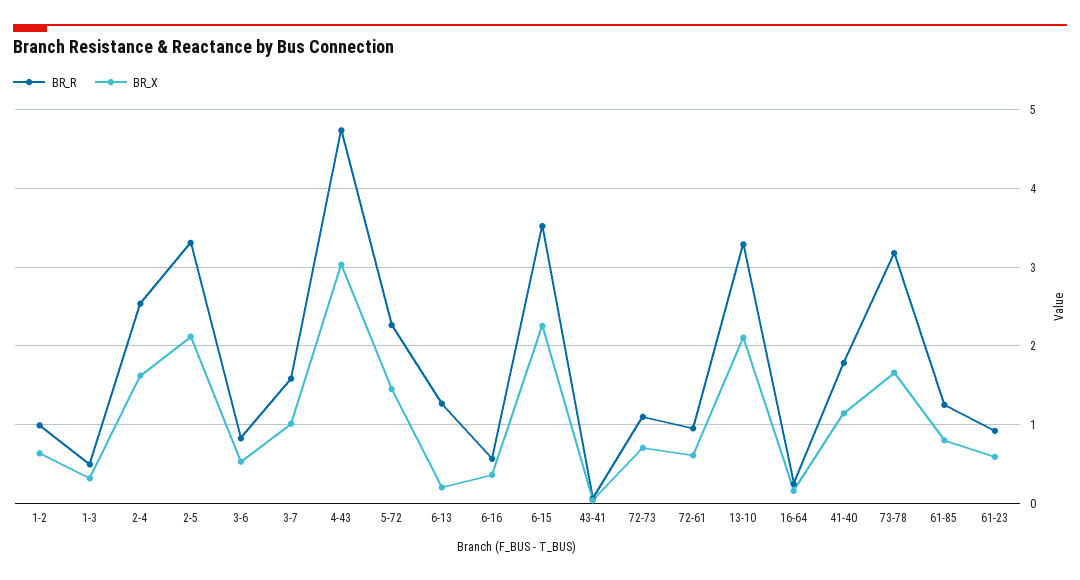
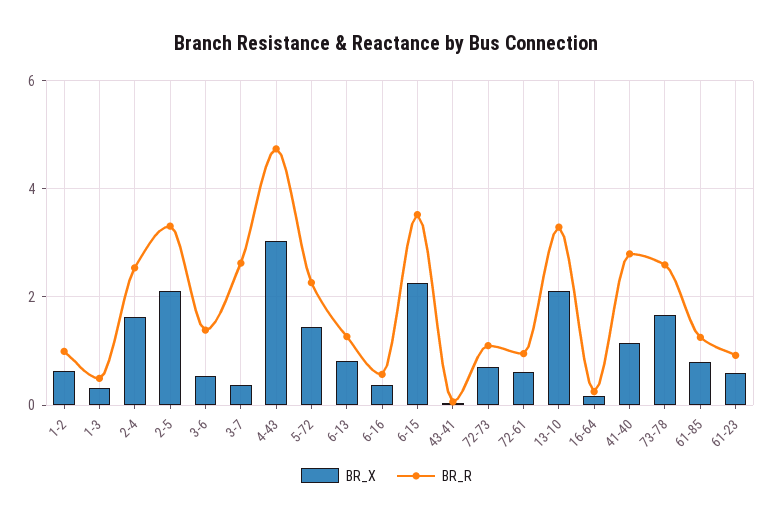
  {
    "BR_R": {
      "1-2": 1,
      "1-3": 0.5,
      "2-4": 2.5,
      "2-5": 3.3,
-     "3-6": 0.8,
+     "3-6": 1.4,
-     "3-7": 1.6,
+     "3-7": 2.6,
      "4-43": 4.7,
      "5-72": 2.3,
      "6-13": 1.3,
      "6-16": 0.6,
      "6-15": 3.5,
      "43-41": 0.1,
      "72-73": 1.1,
      "72-61": 1,
      "13-10": 3.3,
      "16-64": 0.2,
-     "41-40": 1.8,
+     "41-40": 2.8,
-     "73-78": 3.2,
+     "73-78": 2.6,
      "61-85": 1.3,
      "61-23": 0.9
    },
    "BR_X": {
      "1-2": 0.6,
      "1-3": 0.3,
      "2-4": 1.6,
      "2-5": 2.1,
      "3-6": 0.5,
-     "3-7": 1,
+     "3-7": 0.4,
      "4-43": 3,
      "5-72": 1.5,
-     "6-13": 0.2,
+     "6-13": 0.8,
      "6-16": 0.4,
      "6-15": 2.3,
      "43-41": 0,
      "72-73": 0.7,
      "72-61": 0.6,
      "13-10": 2.1,
      "16-64": 0.2,
      "41-40": 1.1,
      "73-78": 1.7,
      "61-85": 0.8,
      "61-23": 0.6
    }
  }

